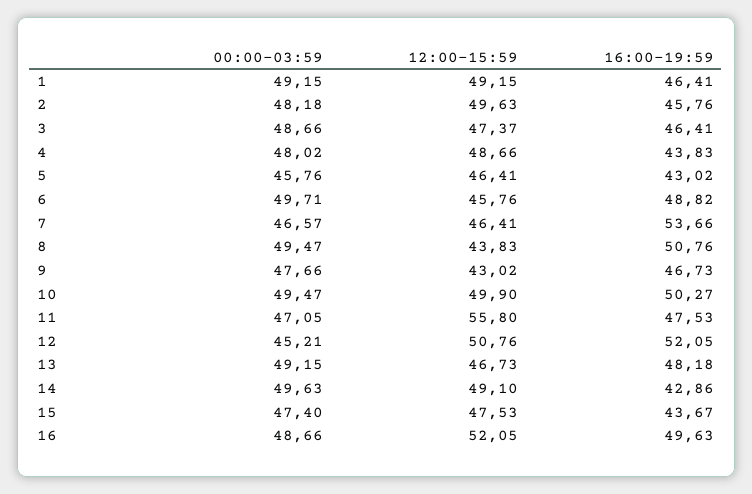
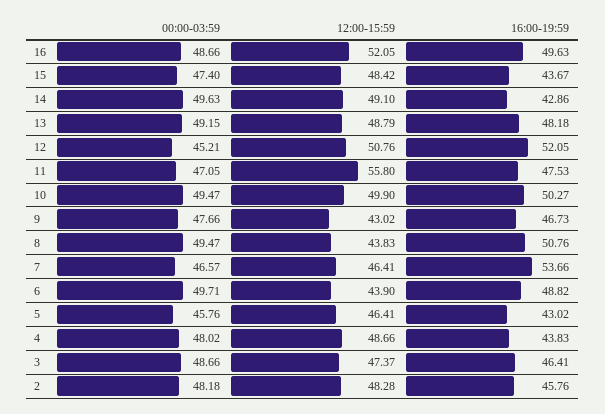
  {
    "00:00-03:59": {
-     "1": 49.15,
      "2": 48.18,
      "3": 48.66,
      "4": 48.02,
      "5": 45.76,
      "6": 49.71,
      "7": 46.57,
      "8": 49.47,
      "9": 47.66,
      "10": 49.47,
      "11": 47.05,
      "12": 45.21,
      "13": 49.15,
      "14": 49.63,
      "15": 47.4,
      "16": 48.66
    },
    "12:00-15:59": {
-     "1": 49.15,
-     "2": 49.63,
+     "2": 48.28,
      "3": 47.37,
      "4": 48.66,
      "5": 46.41,
-     "6": 45.76,
+     "6": 43.9,
      "7": 46.41,
      "8": 43.83,
      "9": 43.02,
      "10": 49.9,
      "11": 55.8,
      "12": 50.76,
-     "13": 46.73,
+     "13": 48.79,
      "14": 49.1,
-     "15": 47.53,
+     "15": 48.42,
      "16": 52.05
    },
    "16:00-19:59": {
-     "1": 46.41,
      "2": 45.76,
      "3": 46.41,
      "4": 43.83,
      "5": 43.02,
      "6": 48.82,
      "7": 53.66,
      "8": 50.76,
      "9": 46.73,
      "10": 50.27,
      "11": 47.53,
      "12": 52.05,
      "13": 48.18,
      "14": 42.86,
      "15": 43.67,
      "16": 49.63
    }
  }

